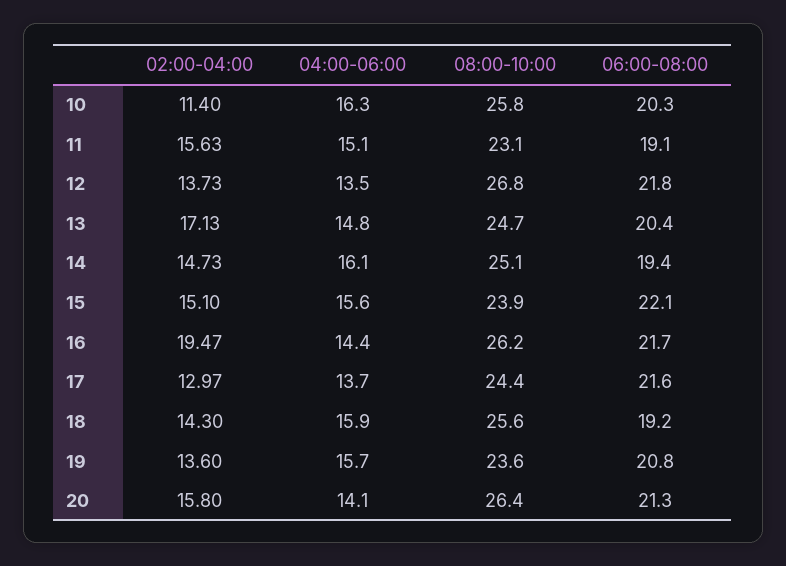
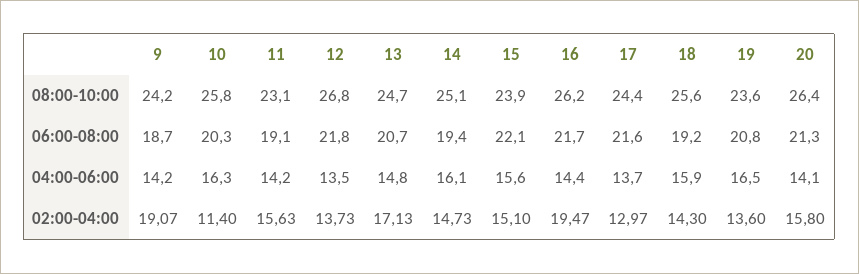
  {
    "02:00-04:00": {
      "10": 11.4,
      "11": 15.63,
      "12": 13.73,
      "13": 17.13,
      "14": 14.73,
      "15": 15.1,
      "16": 19.47,
      "17": 12.97,
      "18": 14.3,
      "19": 13.6,
-     "20": 15.8
+     "20": 15.8,
+     "9": 19.07
    },
    "04:00-06:00": {
      "10": 16.3,
-     "11": 15.1,
+     "11": 14.2,
      "12": 13.5,
      "13": 14.8,
      "14": 16.1,
      "15": 15.6,
      "16": 14.4,
      "17": 13.7,
      "18": 15.9,
-     "19": 15.7,
+     "19": 16.5,
-     "20": 14.1
+     "20": 14.1,
+     "9": 14.2
    },
    "08:00-10:00": {
      "10": 25.8,
      "11": 23.1,
      "12": 26.8,
      "13": 24.7,
      "14": 25.1,
      "15": 23.9,
      "16": 26.2,
      "17": 24.4,
      "18": 25.6,
      "19": 23.6,
-     "20": 26.4
+     "20": 26.4,
+     "9": 24.2
    },
    "06:00-08:00": {
      "10": 20.3,
      "11": 19.1,
      "12": 21.8,
-     "13": 20.4,
+     "13": 20.7,
      "14": 19.4,
      "15": 22.1,
      "16": 21.7,
      "17": 21.6,
      "18": 19.2,
      "19": 20.8,
-     "20": 21.3
+     "20": 21.3,
+     "9": 18.7
    }
  }

